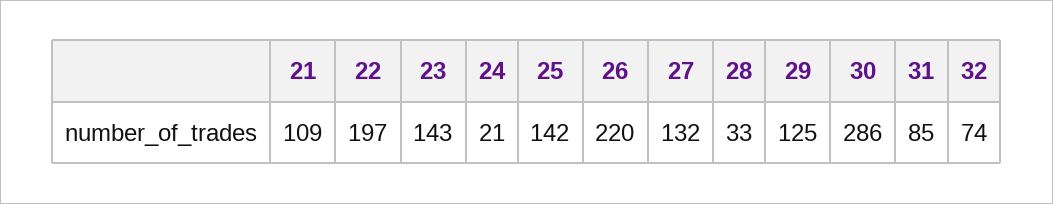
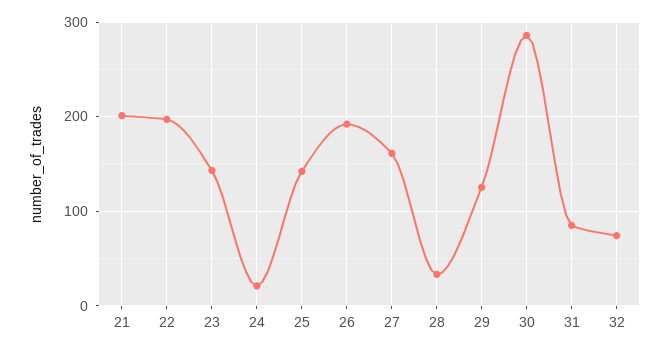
  {
-   "21": 109,
+   "21": 200,
    "22": 197,
    "23": 143,
    "24": 21,
    "25": 142,
-   "26": 220,
+   "26": 190,
-   "27": 132,
+   "27": 160,
    "28": 33,
    "29": 125,
    "30": 286,
    "31": 85,
    "32": 74
  }

